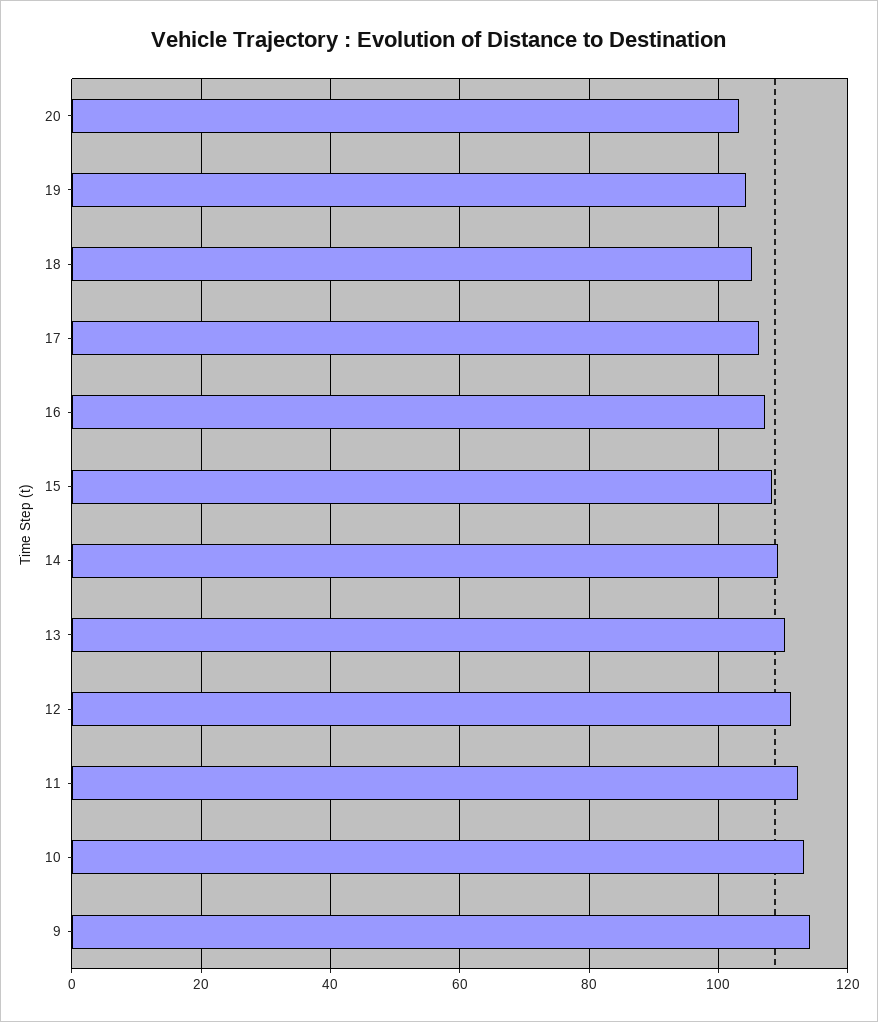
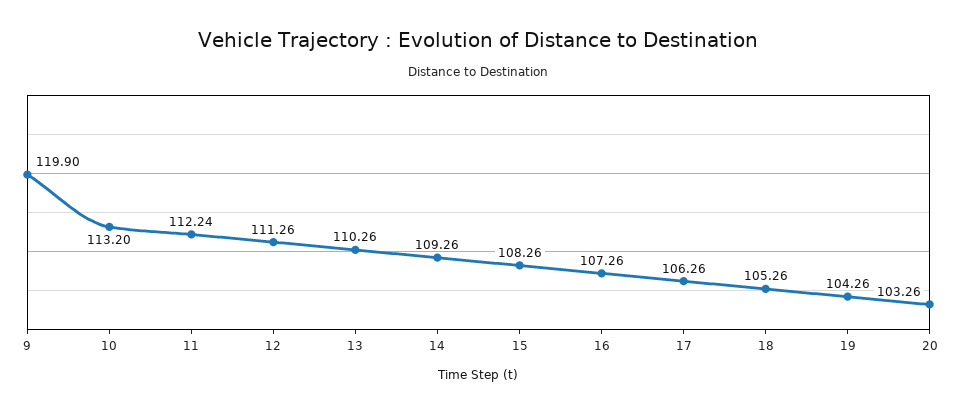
  {
    "20": 103.26,
    "19": 104.26,
    "18": 105.26,
    "17": 106.26,
    "16": 107.26,
    "15": 108.26,
    "14": 109.26,
    "13": 110.26,
    "12": 111.26,
    "11": 112.24,
    "10": 113.2,
-   "9": 114
+   "9": 119.9
  }

